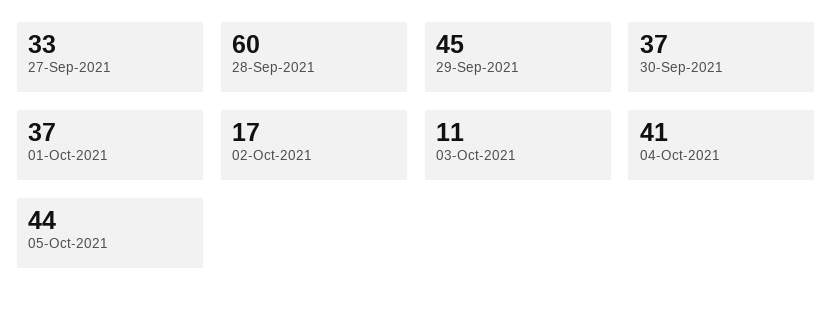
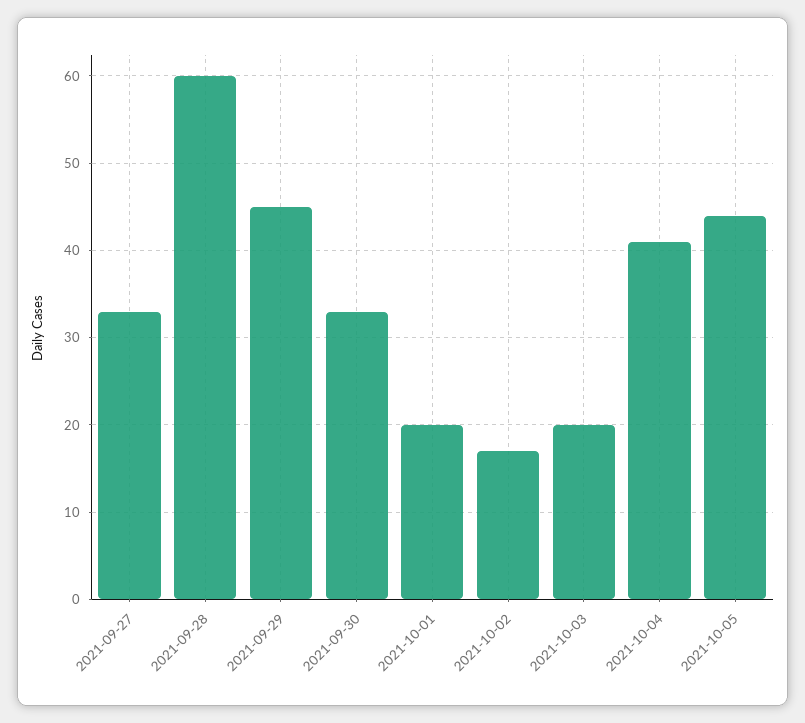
  {
    "27-Sep-2021": 33,
    "28-Sep-2021": 60,
    "29-Sep-2021": 45,
-   "30-Sep-2021": 37,
+   "30-Sep-2021": 33,
-   "01-Oct-2021": 37,
+   "01-Oct-2021": 20,
    "02-Oct-2021": 17,
-   "03-Oct-2021": 11,
+   "03-Oct-2021": 20,
    "04-Oct-2021": 41,
    "05-Oct-2021": 44
  }

